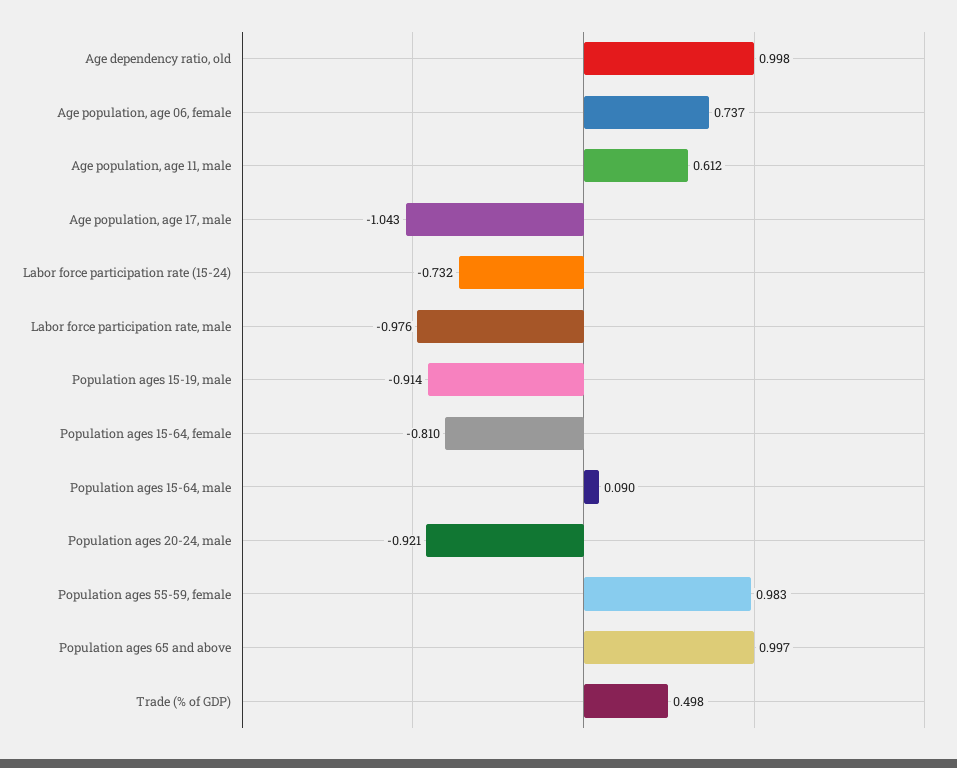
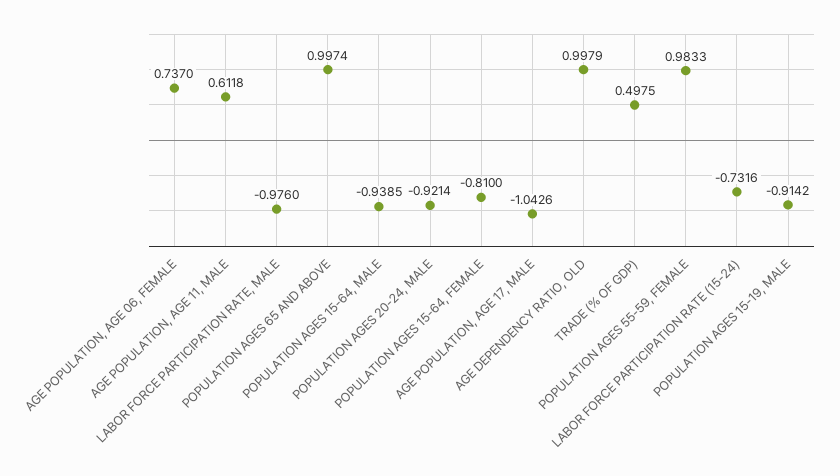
  {
    "Age dependency ratio, old": 0.9979,
    "Age population, age 06, female": 0.737,
    "Age population, age 11, male": 0.6118,
    "Age population, age 17, male": -1.0426,
    "Labor force participation rate (15-24)": -0.7316,
    "Labor force participation rate, male": -0.976,
    "Population ages 15-19, male": -0.9142,
    "Population ages 15-64, female": -0.81,
-   "Population ages 15-64, male": 0.09,
+   "Population ages 15-64, male": -0.9385,
    "Population ages 20-24, male": -0.9214,
    "Population ages 55-59, female": 0.9833,
    "Population ages 65 and above": 0.9974,
    "Trade (% of GDP)": 0.4975
  }

